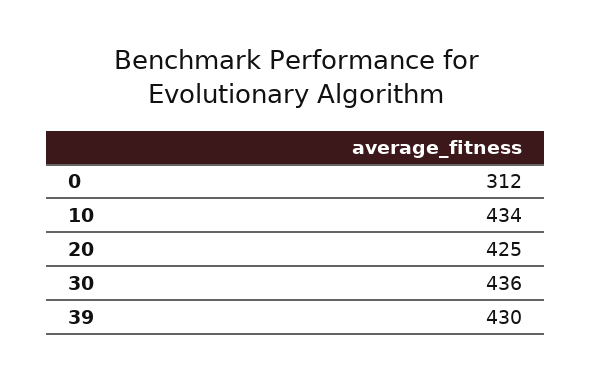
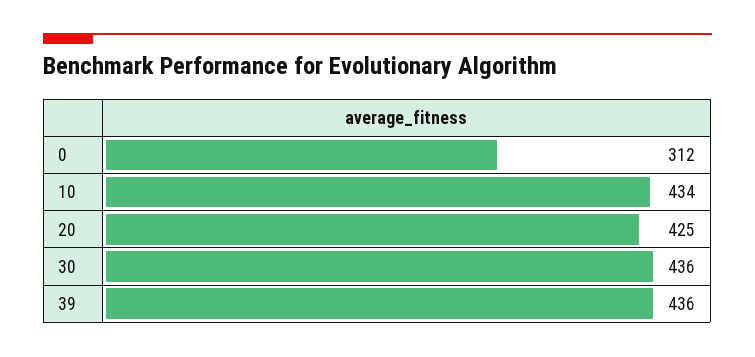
  {
    "0": 312,
    "10": 434,
    "20": 425,
    "30": 436,
-   "39": 430
+   "39": 436
  }

